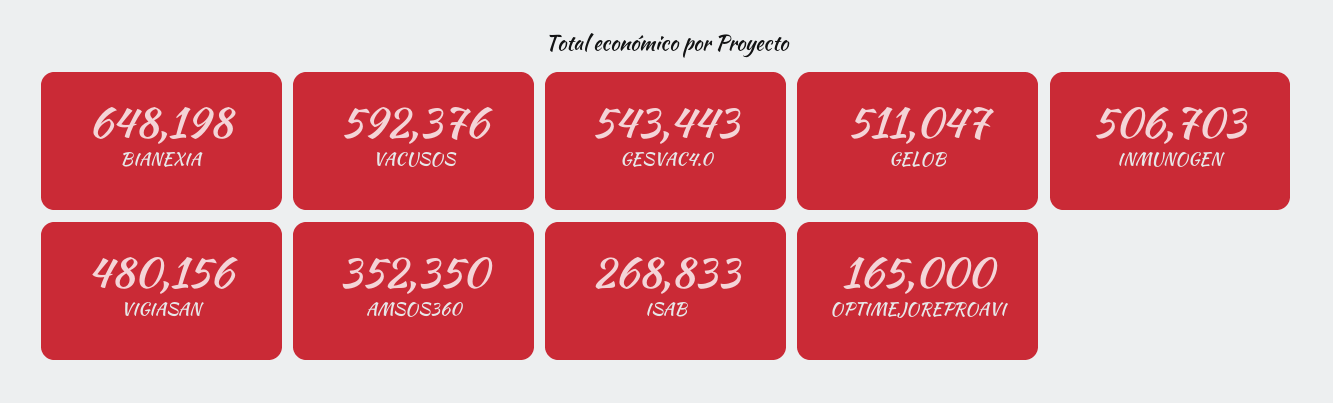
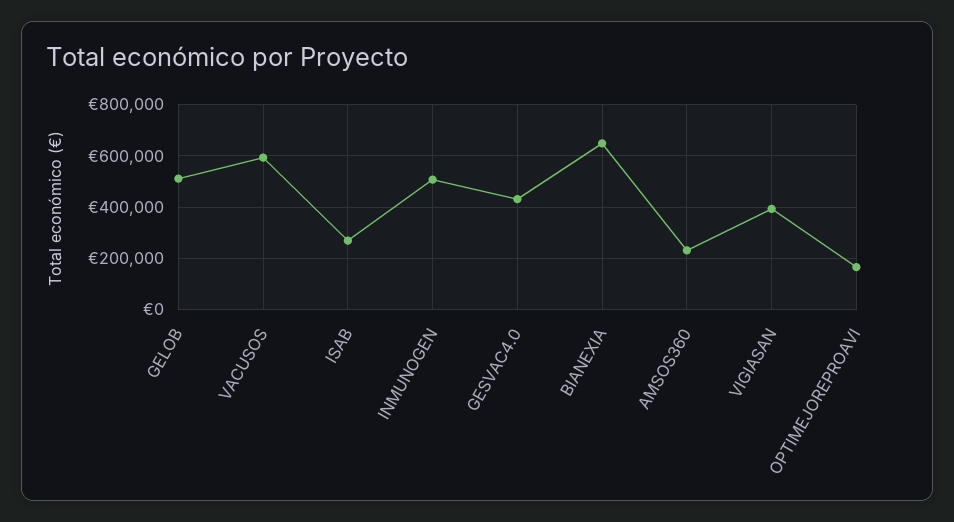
  {
    "BIANEXIA": 648198,
    "VACUSOS": 592376,
-   "GESVAC4.0": 543443,
+   "GESVAC4.0": 425000,
    "GELOB": 511047,
    "INMUNOGEN": 506703,
-   "VIGIASAN": 480156,
+   "VIGIASAN": 400000,
-   "AMSOS360": 352350,
+   "AMSOS360": 225000,
    "ISAB": 268833,
    "OPTIMEJOREPROAVI": 165000
  }

